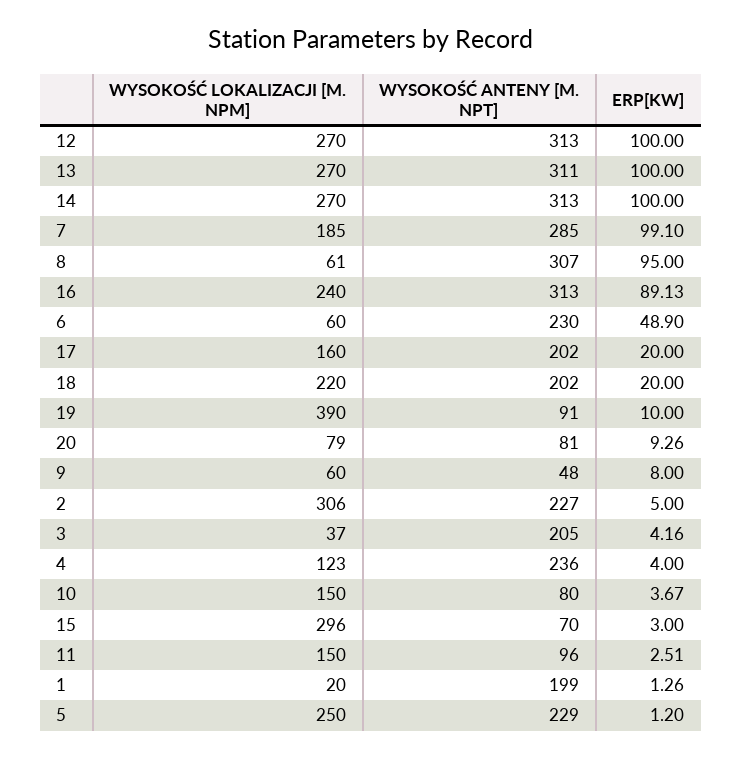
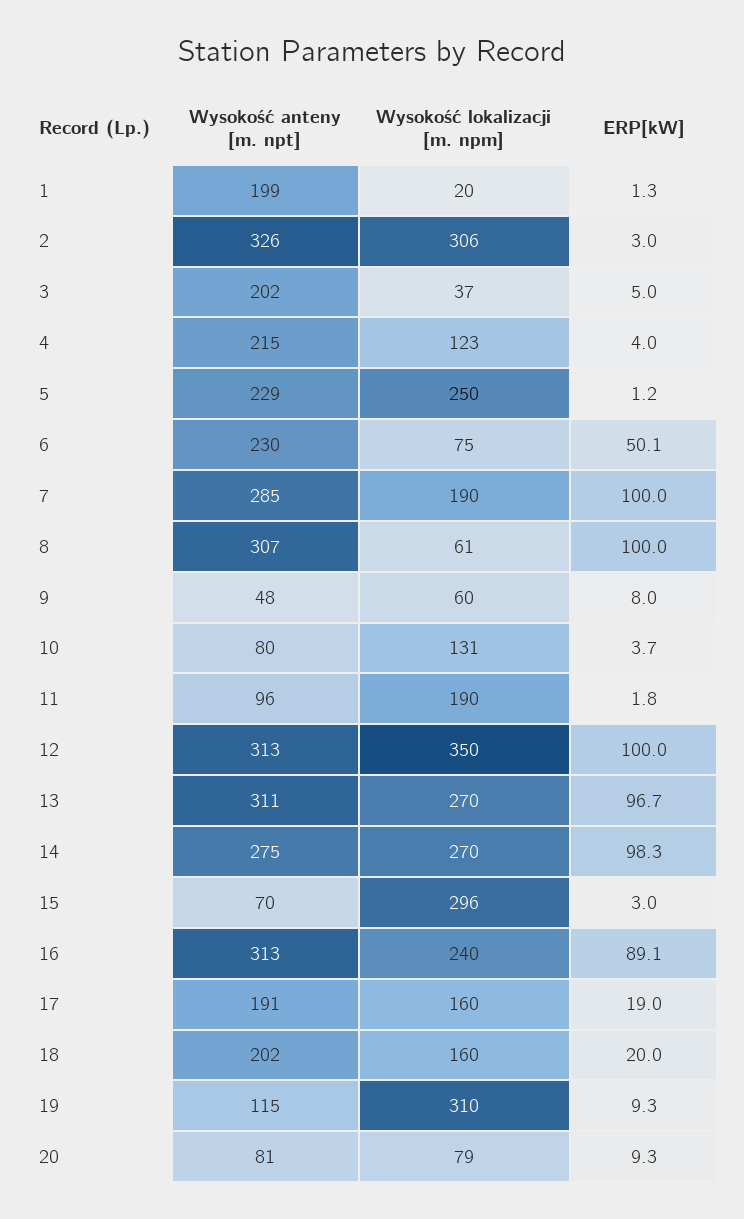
  {
    "WYSOKOŚĆ LOKALIZACJI [M. NPM]": {
-     "12": 270,
+     "12": 350,
      "13": 270,
      "14": 270,
-     "7": 185,
+     "7": 190,
      "8": 61,
      "16": 240,
-     "6": 60,
+     "6": 75,
      "17": 160,
-     "18": 220,
+     "18": 160,
-     "19": 390,
+     "19": 310,
      "20": 79,
      "9": 60,
      "2": 306,
      "3": 37,
      "4": 123,
-     "10": 150,
+     "10": 131,
      "15": 296,
-     "11": 150,
+     "11": 190,
      "1": 20,
      "5": 250
    },
    "WYSOKOŚĆ ANTENY [M. NPT]": {
      "12": 313,
      "13": 311,
-     "14": 313,
+     "14": 275,
      "7": 285,
      "8": 307,
      "16": 313,
      "6": 230,
-     "17": 202,
+     "17": 191,
      "18": 202,
-     "19": 91,
+     "19": 115,
      "20": 81,
      "9": 48,
-     "2": 227,
+     "2": 326,
-     "3": 205,
+     "3": 202,
-     "4": 236,
+     "4": 215,
      "10": 80,
      "15": 70,
      "11": 96,
      "1": 199,
      "5": 229
    },
    "ERP[KW]": {
      "12": 100,
-     "13": 100,
+     "13": 96.7,
-     "14": 100,
+     "14": 98.3,
-     "7": 99.1,
+     "7": 100,
-     "8": 95,
+     "8": 100,
      "16": 89.13,
-     "6": 48.9,
+     "6": 50.1,
-     "17": 20,
+     "17": 19,
      "18": 20,
-     "19": 10,
+     "19": 9.3,
      "20": 9.26,
      "9": 8,
-     "2": 5,
+     "2": 3,
-     "3": 4.16,
+     "3": 5,
      "4": 4,
      "10": 3.67,
      "15": 3,
-     "11": 2.51,
+     "11": 1.8,
      "1": 1.26,
      "5": 1.2
    }
  }

